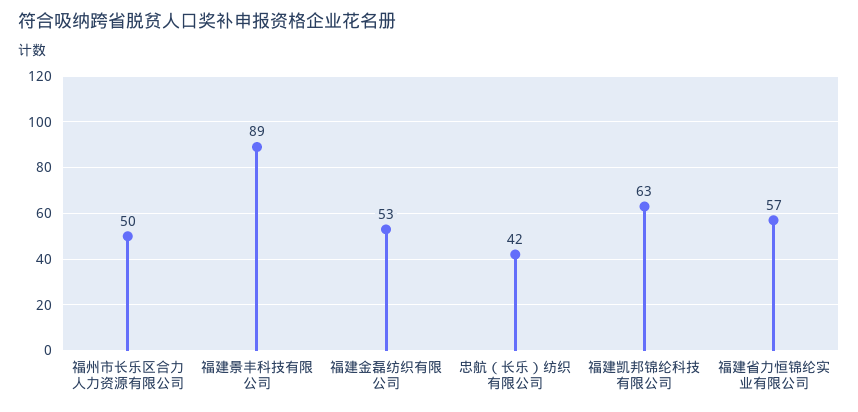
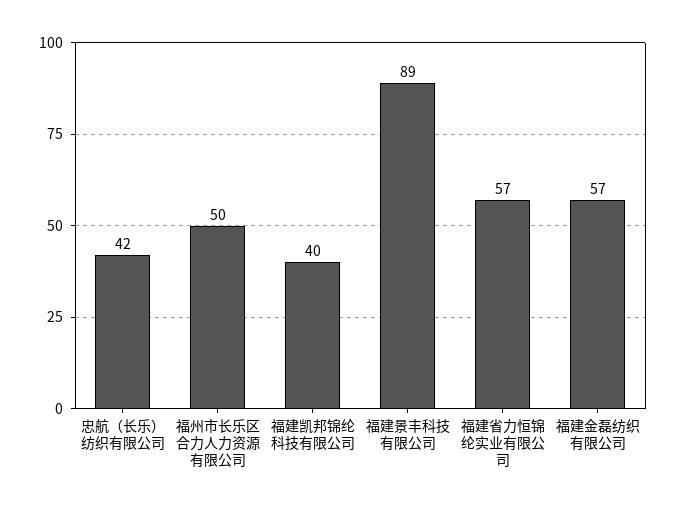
  {
    "福州市长乐区合力人力资源有限公司": 50,
    "福建景丰科技有限公司": 89,
-   "福建金磊纺织有限公司": 53,
+   "福建金磊纺织有限公司": 57,
    "忠航（长乐）纺织有限公司": 42,
-   "福建凯邦锦纶科技有限公司": 63,
+   "福建凯邦锦纶科技有限公司": 40,
    "福建省力恒锦纶实业有限公司": 57
  }

